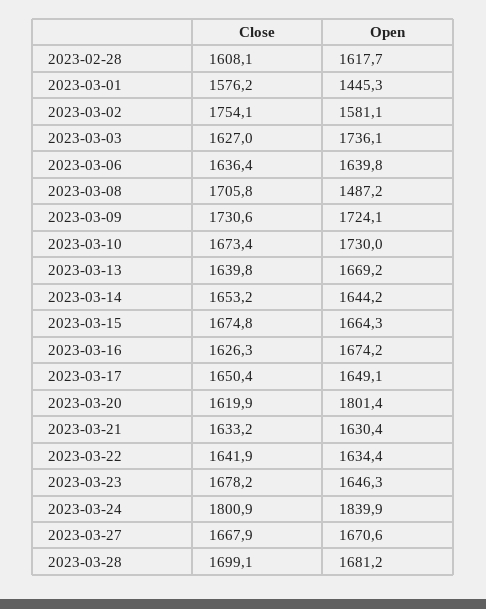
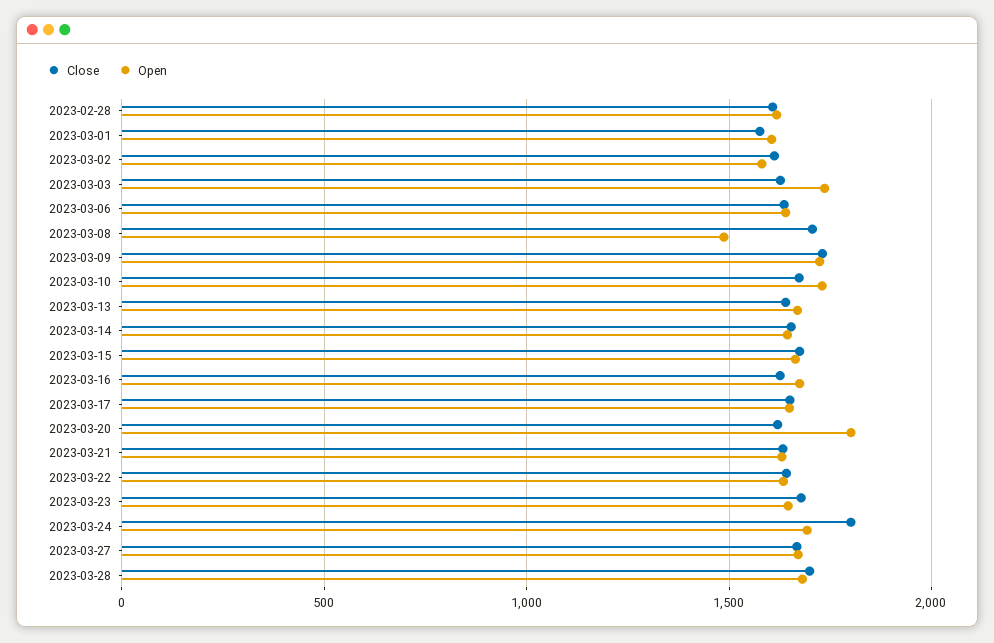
  {
    "Close": {
      "2023-02-28": 1608.1,
      "2023-03-01": 1576.2,
-     "2023-03-02": 1754.1,
+     "2023-03-02": 1600,
      "2023-03-03": 1627,
      "2023-03-06": 1636.4,
      "2023-03-08": 1705.8,
      "2023-03-09": 1730.6,
      "2023-03-10": 1673.4,
      "2023-03-13": 1639.8,
      "2023-03-14": 1653.2,
      "2023-03-15": 1674.8,
      "2023-03-16": 1626.3,
      "2023-03-17": 1650.4,
      "2023-03-20": 1619.9,
      "2023-03-21": 1633.2,
      "2023-03-22": 1641.9,
      "2023-03-23": 1678.2,
      "2023-03-24": 1800.9,
      "2023-03-27": 1667.9,
      "2023-03-28": 1699.1
    },
    "Open": {
      "2023-02-28": 1617.7,
-     "2023-03-01": 1445.3,
+     "2023-03-01": 1600,
      "2023-03-02": 1581.1,
      "2023-03-03": 1736.1,
      "2023-03-06": 1639.8,
      "2023-03-08": 1487.2,
      "2023-03-09": 1724.1,
      "2023-03-10": 1730,
      "2023-03-13": 1669.2,
      "2023-03-14": 1644.2,
      "2023-03-15": 1664.3,
      "2023-03-16": 1674.2,
      "2023-03-17": 1649.1,
      "2023-03-20": 1801.4,
      "2023-03-21": 1630.4,
      "2023-03-22": 1634.4,
      "2023-03-23": 1646.3,
-     "2023-03-24": 1839.9,
+     "2023-03-24": 1700,
      "2023-03-27": 1670.6,
      "2023-03-28": 1681.2
    }
  }

